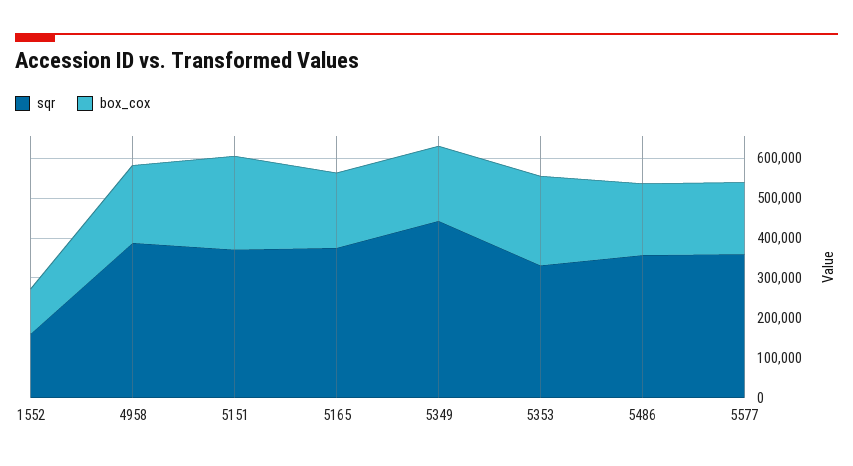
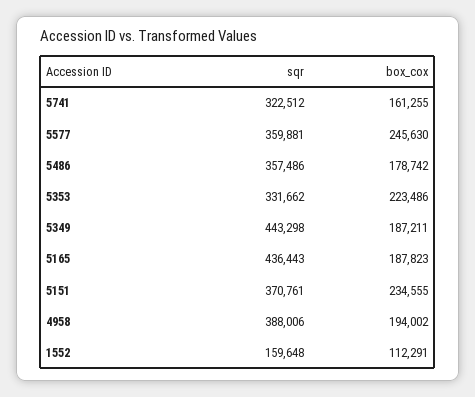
  {
    "sqr": {
      "1552": 159648,
      "4958": 388006,
      "5151": 370761,
-     "5165": 375000,
+     "5165": 436443,
      "5349": 443298,
      "5353": 331662,
      "5486": 357486,
-     "5577": 359881
+     "5577": 359881,
+     "5741": 322512
    },
    "box_cox": {
      "1552": 112291,
      "4958": 194002,
      "5151": 234555,
      "5165": 187823,
      "5349": 187211,
      "5353": 223486,
      "5486": 178742,
-     "5577": 175000
+     "5577": 245630,
+     "5741": 161255
    }
  }

